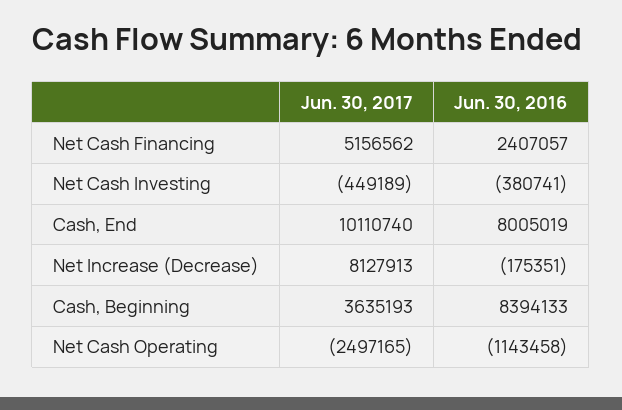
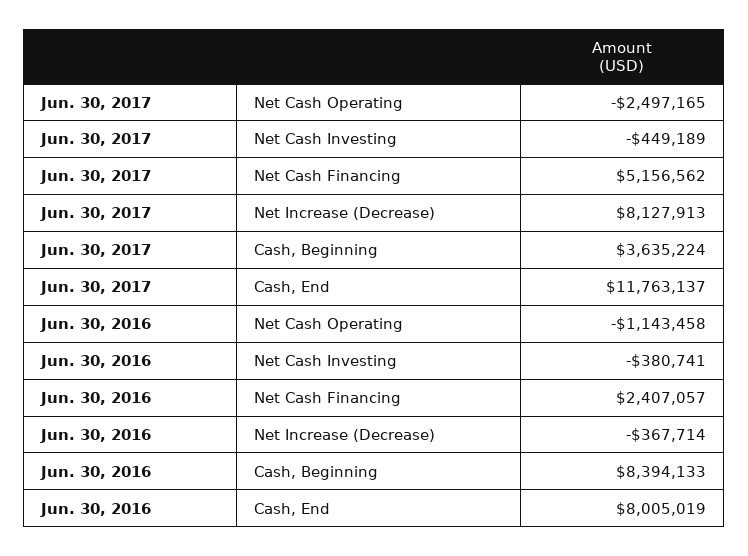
  {
    "Jun. 30, 2017": {
      "Net Cash Financing": 5156562,
      "Net Cash Investing": -449189,
-     "Cash, End": 10110740,
+     "Cash, End": 11763137,
      "Net Increase (Decrease)": 8127913,
-     "Cash, Beginning": 3635193,
+     "Cash, Beginning": 3635224,
      "Net Cash Operating": -2497165
    },
    "Jun. 30, 2016": {
      "Net Cash Financing": 2407057,
      "Net Cash Investing": -380741,
      "Cash, End": 8005019,
-     "Net Increase (Decrease)": -175351,
+     "Net Increase (Decrease)": -367714,
      "Cash, Beginning": 8394133,
      "Net Cash Operating": -1143458
    }
  }

